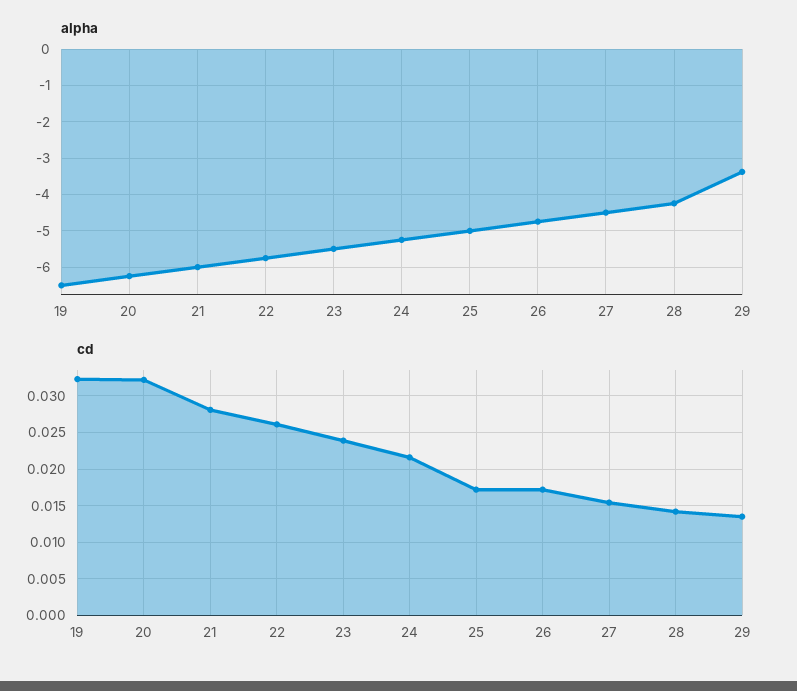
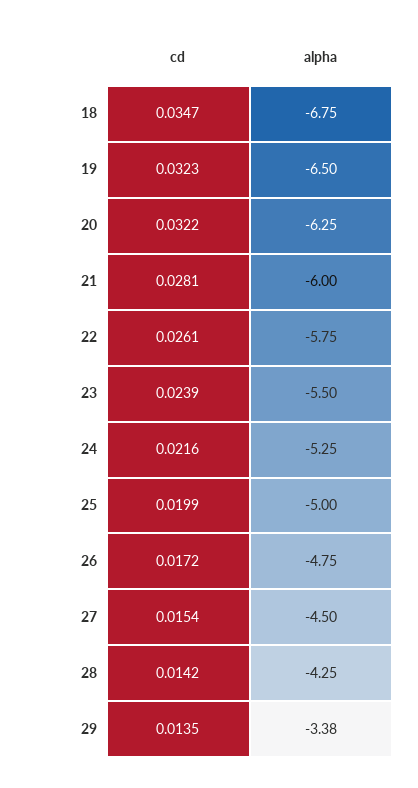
  {
    "alpha": {
      "19": -6.5,
      "20": -6.25,
      "21": -6,
      "22": -5.75,
      "23": -5.5,
      "24": -5.25,
      "25": -5,
      "26": -4.75,
      "27": -4.5,
      "28": -4.25,
-     "29": -3.38
+     "29": -3.38,
+     "18": -6.75
    },
    "cd": {
      "19": 0.0323,
      "20": 0.0322,
      "21": 0.0281,
      "22": 0.0261,
      "23": 0.0239,
      "24": 0.0216,
-     "25": 0.017,
+     "25": 0.0199,
      "26": 0.0172,
      "27": 0.0154,
      "28": 0.0142,
-     "29": 0.0135
+     "29": 0.0135,
+     "18": 0.0347
    }
  }

